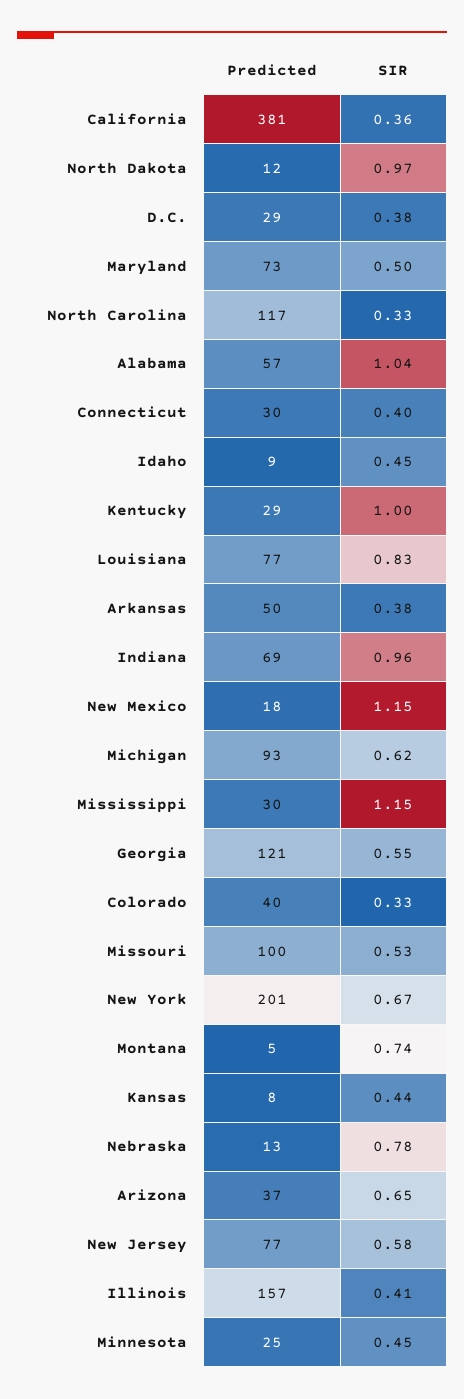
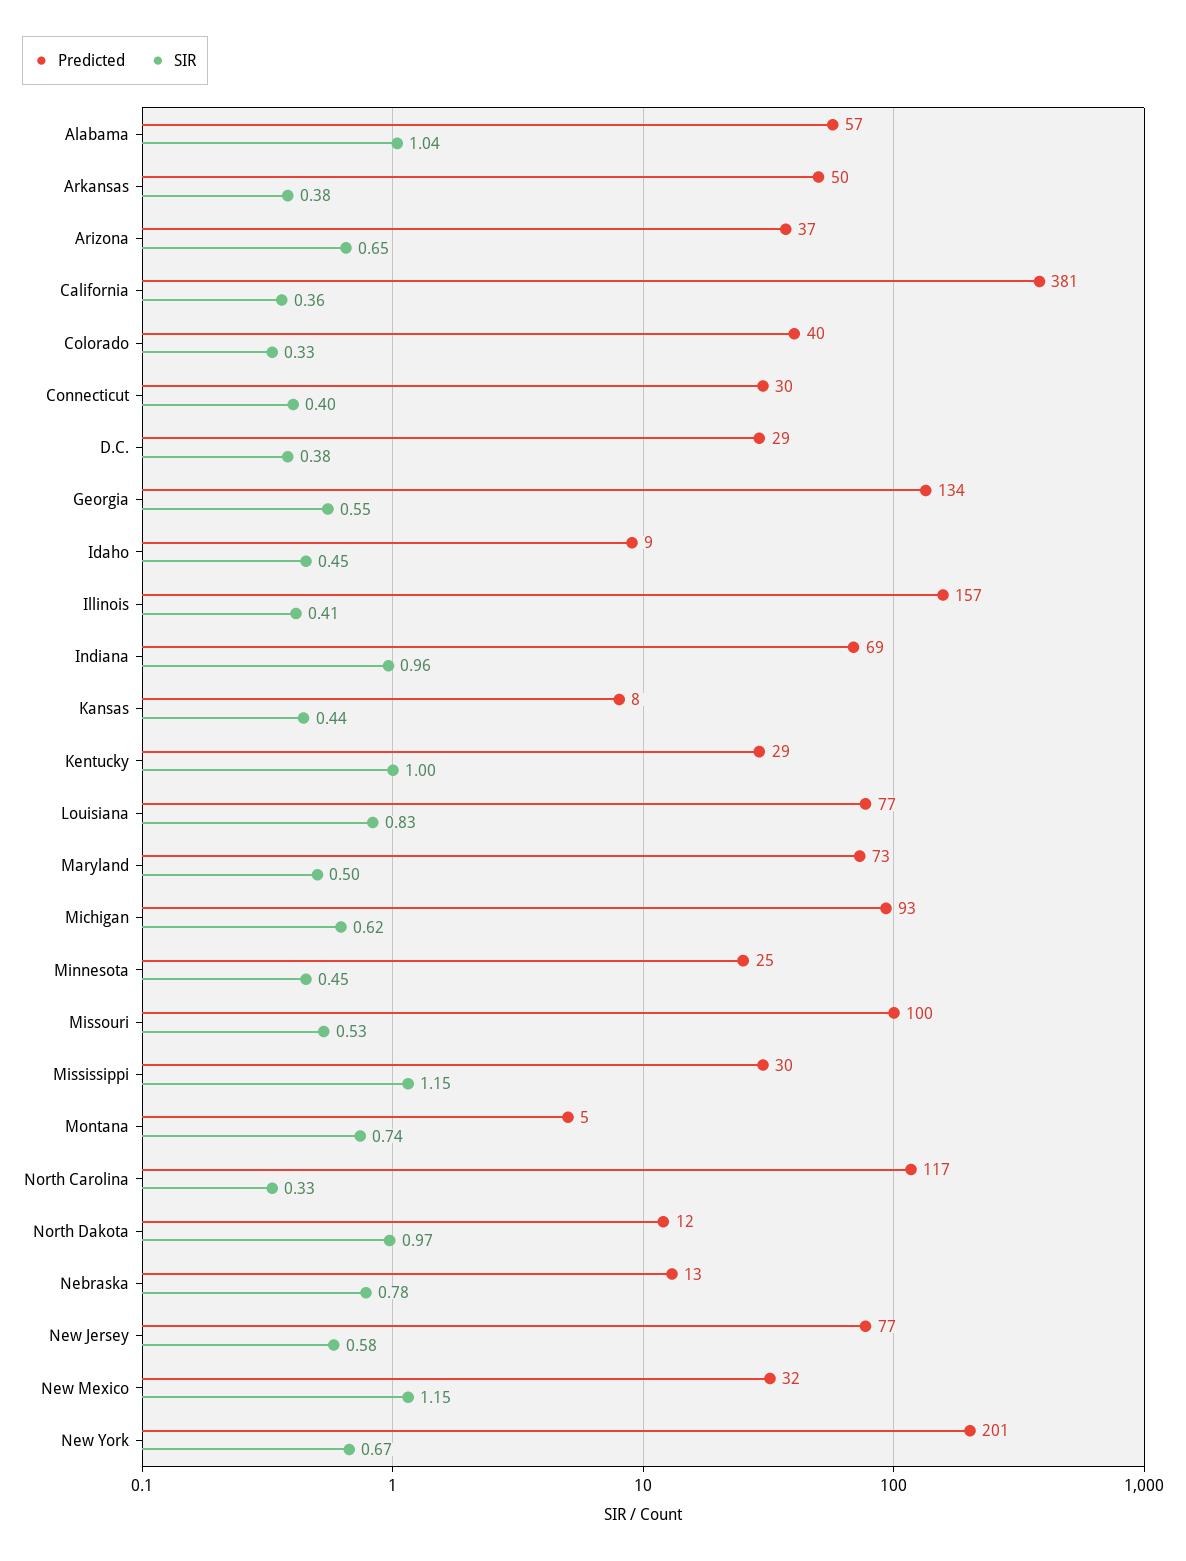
  {
    "Predicted": {
      "California": 381,
      "North Dakota": 12,
      "D.C.": 29,
      "Maryland": 73,
      "North Carolina": 117,
      "Alabama": 57,
      "Connecticut": 30,
      "Idaho": 9,
      "Kentucky": 29,
      "Louisiana": 77,
      "Arkansas": 50,
      "Indiana": 69,
-     "New Mexico": 18,
+     "New Mexico": 32,
      "Michigan": 93,
      "Mississippi": 30,
-     "Georgia": 121,
+     "Georgia": 134,
      "Colorado": 40,
      "Missouri": 100,
      "New York": 201,
      "Montana": 5,
      "Kansas": 8,
      "Nebraska": 13,
      "Arizona": 37,
      "New Jersey": 77,
      "Illinois": 157,
      "Minnesota": 25
    },
    "SIR": {
      "California": 0.36,
      "North Dakota": 0.97,
      "D.C.": 0.38,
      "Maryland": 0.5,
      "North Carolina": 0.33,
      "Alabama": 1.04,
      "Connecticut": 0.4,
      "Idaho": 0.45,
      "Kentucky": 1,
      "Louisiana": 0.83,
      "Arkansas": 0.38,
      "Indiana": 0.96,
      "New Mexico": 1.15,
      "Michigan": 0.62,
      "Mississippi": 1.15,
      "Georgia": 0.55,
      "Colorado": 0.33,
      "Missouri": 0.53,
      "New York": 0.67,
      "Montana": 0.74,
      "Kansas": 0.44,
      "Nebraska": 0.78,
      "Arizona": 0.65,
      "New Jersey": 0.58,
      "Illinois": 0.41,
      "Minnesota": 0.45
    }
  }

